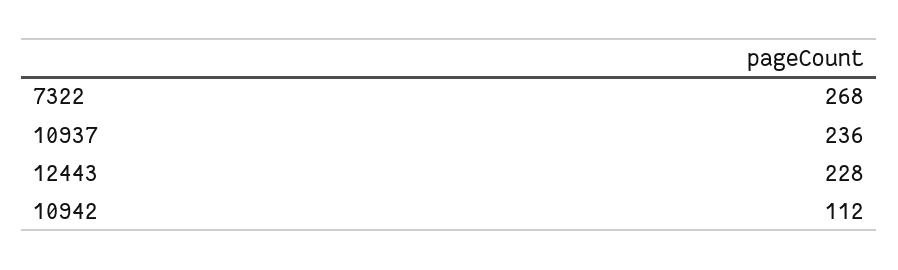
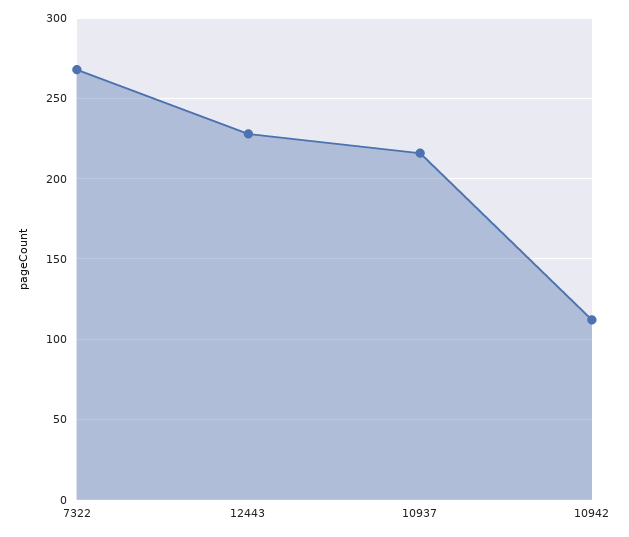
  {
    "7322": 268,
-   "10937": 236,
+   "10937": 215,
    "12443": 228,
    "10942": 112
  }

